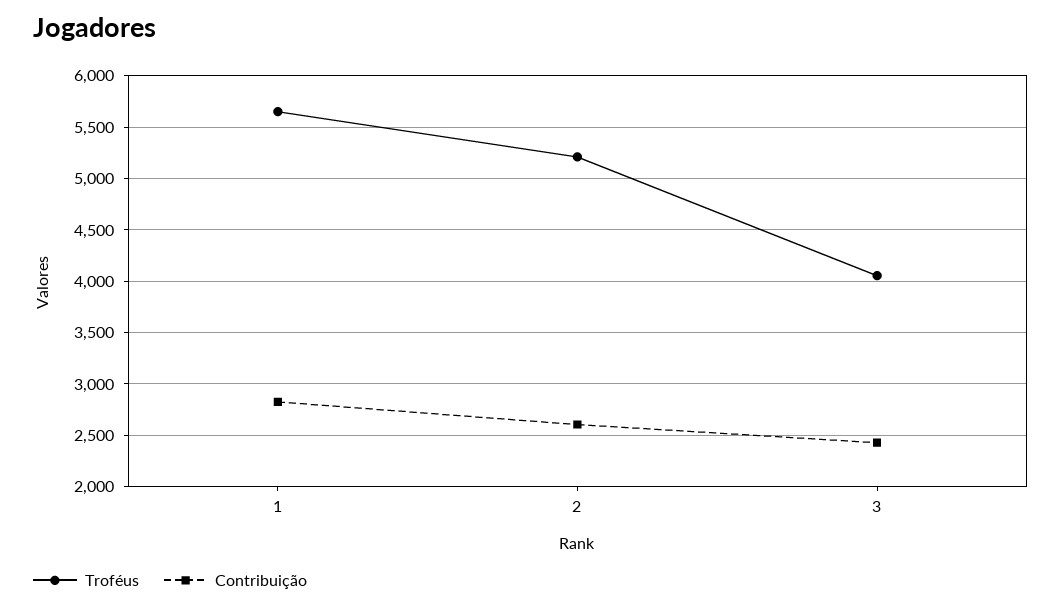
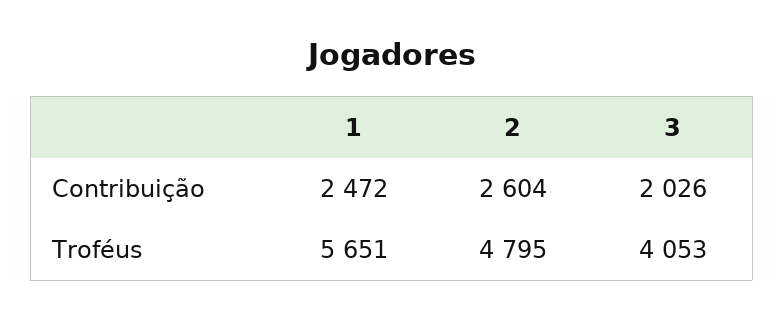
  {
    "Troféus": {
      "1": 5651,
-     "2": 5200,
+     "2": 4795,
      "3": 4053
    },
    "Contribuição": {
-     "1": 2800,
+     "1": 2472,
      "2": 2604,
-     "3": 2400
+     "3": 2026
    }
  }

